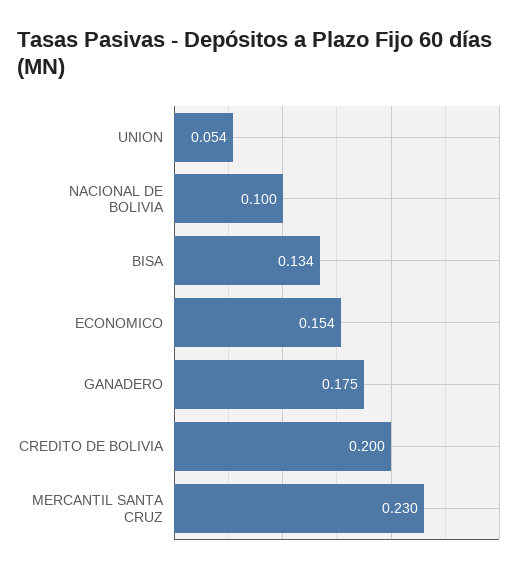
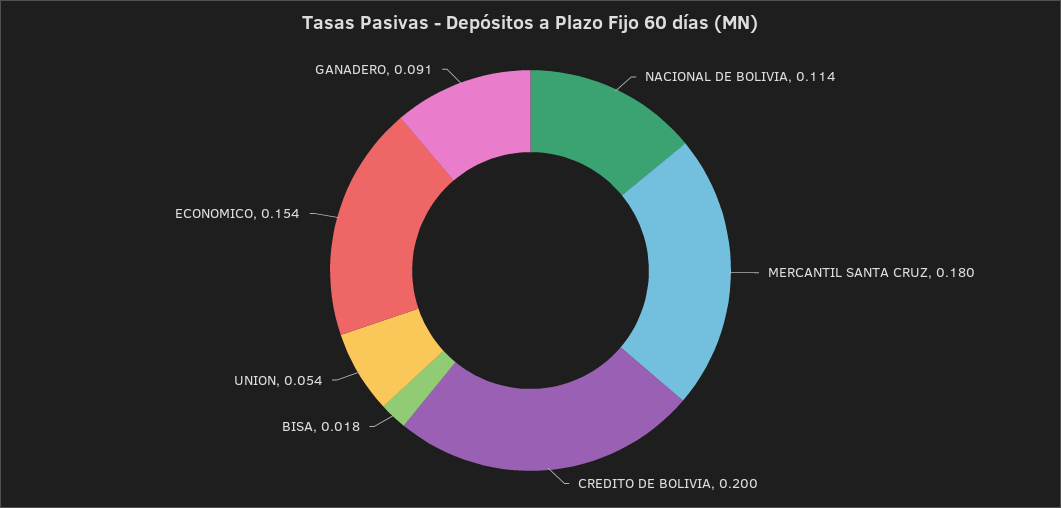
  {
    "UNION": 0.054,
-   "NACIONAL DE BOLIVIA": 0.1,
+   "NACIONAL DE BOLIVIA": 0.114,
-   "BISA": 0.134,
+   "BISA": 0.018,
    "ECONOMICO": 0.154,
-   "GANADERO": 0.175,
+   "GANADERO": 0.091,
    "CREDITO DE BOLIVIA": 0.2,
-   "MERCANTIL SANTA CRUZ": 0.23
+   "MERCANTIL SANTA CRUZ": 0.18
  }

